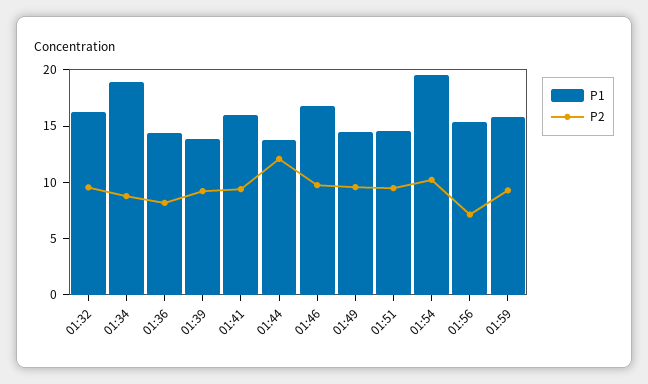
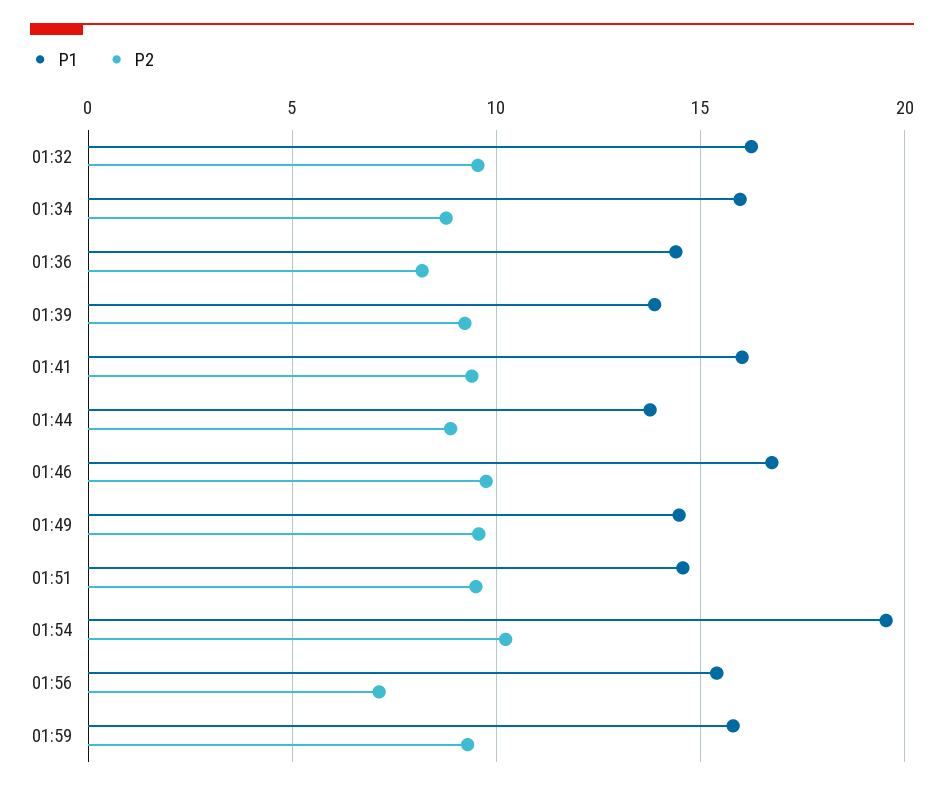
  {
    "P1": {
      "01:32": 16.5,
-     "01:34": 19,
+     "01:34": 16,
      "01:36": 14.5,
      "01:39": 14,
      "01:41": 16,
      "01:44": 14,
      "01:46": 17,
      "01:49": 14.5,
      "01:51": 14.5,
      "01:54": 19.5,
      "01:56": 15.5,
      "01:59": 16
    },
    "P2": {
      "01:32": 9.5,
      "01:34": 9,
      "01:36": 8,
      "01:39": 9,
      "01:41": 9.5,
-     "01:44": 12,
+     "01:44": 9,
      "01:46": 10,
      "01:49": 9.5,
      "01:51": 9.5,
      "01:54": 10,
      "01:56": 7,
      "01:59": 9.5
    }
  }

